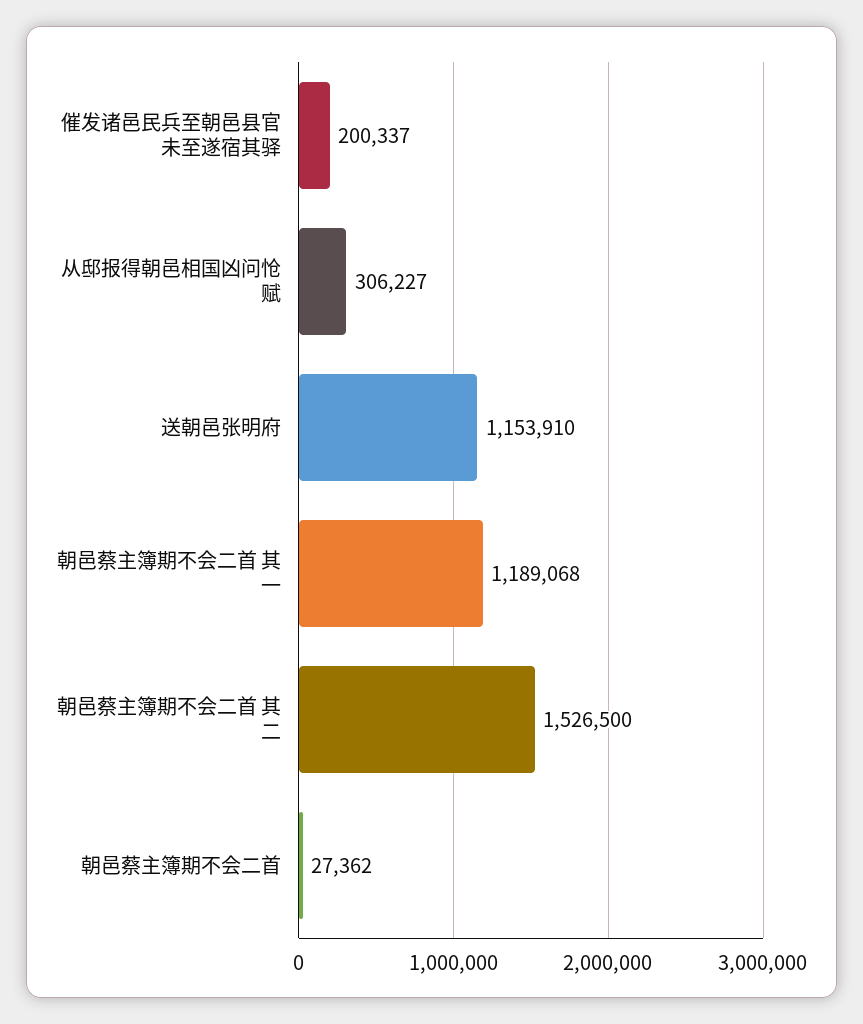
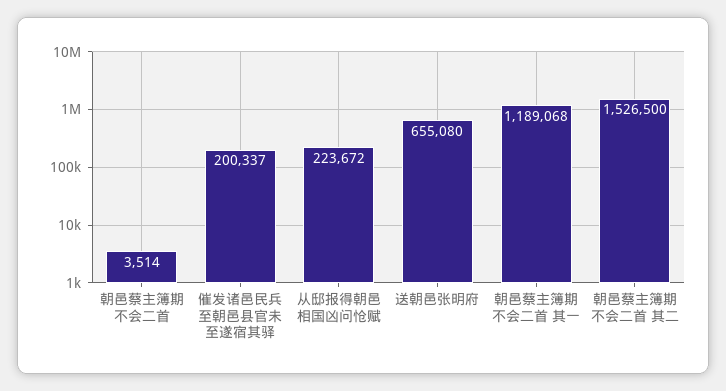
  {
    "催发诸邑民兵至朝邑县官未至遂宿其驿": 200337,
-   "从邸报得朝邑相国凶问怆赋": 306227,
+   "从邸报得朝邑相国凶问怆赋": 223672,
-   "送朝邑张明府": 1153910,
+   "送朝邑张明府": 655080,
    "朝邑蔡主簿期不会二首 其一": 1189068,
    "朝邑蔡主簿期不会二首 其二": 1526500,
-   "朝邑蔡主簿期不会二首": 27362
+   "朝邑蔡主簿期不会二首": 3514
  }

